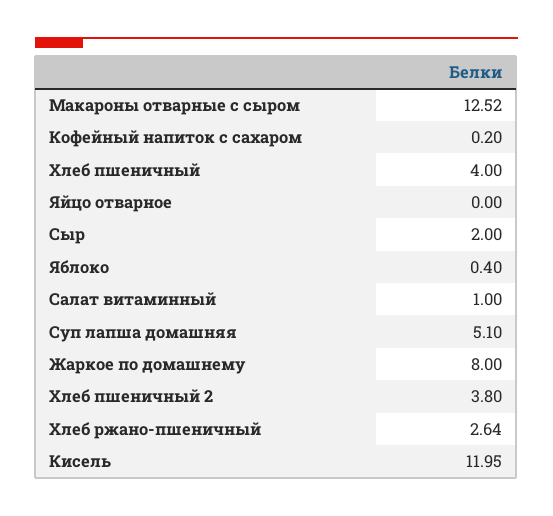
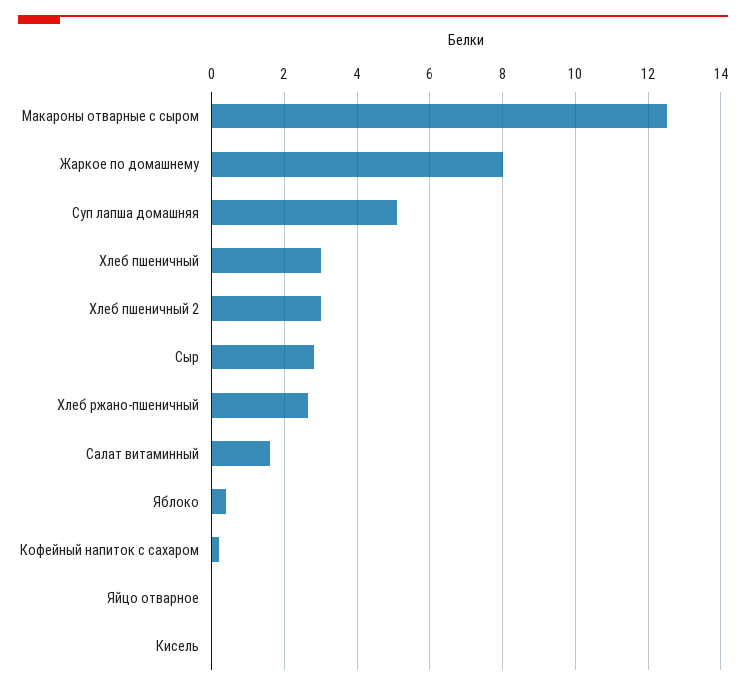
  {
    "Макароны отварные с сыром": 12.52,
    "Кофейный напиток с сахаром": 0.2,
-   "Хлеб пшеничный": 4,
+   "Хлеб пшеничный": 3,
    "Яйцо отварное": 0,
-   "Сыр": 2,
+   "Сыр": 2.8,
    "Яблоко": 0.4,
-   "Салат витаминный": 1,
+   "Салат витаминный": 1.6,
    "Суп лапша домашняя": 5.1,
    "Жаркое по домашнему": 8,
-   "Хлеб пшеничный 2": 3.8,
+   "Хлеб пшеничный 2": 3,
    "Хлеб ржано-пшеничный": 2.64,
-   "Кисель": 11.95
+   "Кисель": 0
  }

